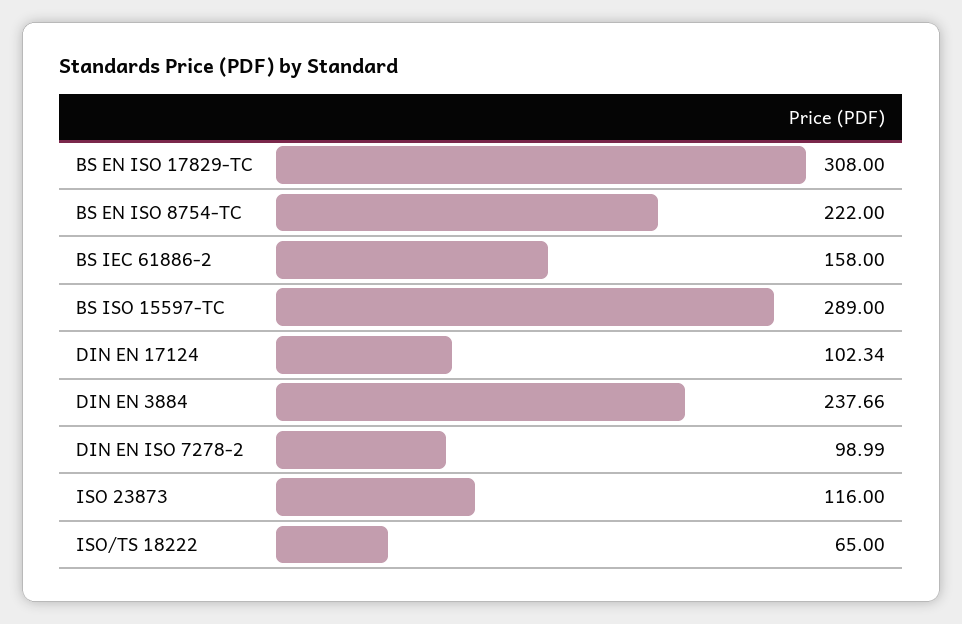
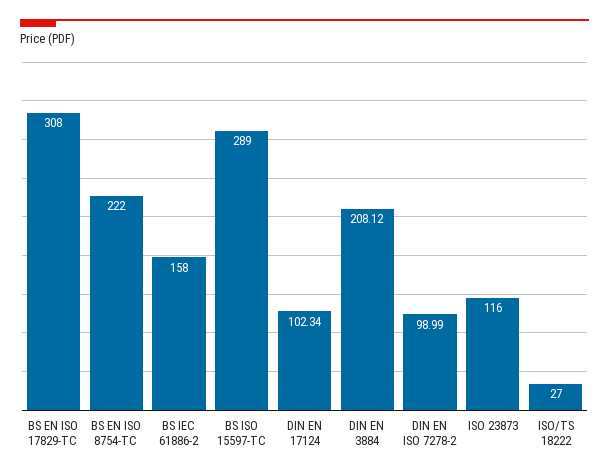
  {
    "BS EN ISO 17829-TC": 308,
    "BS EN ISO 8754-TC": 222,
    "BS IEC 61886-2": 158,
    "BS ISO 15597-TC": 289,
    "DIN EN 17124": 102.34,
-   "DIN EN 3884": 237.66,
+   "DIN EN 3884": 208.12,
    "DIN EN ISO 7278-2": 98.99,
    "ISO 23873": 116,
-   "ISO/TS 18222": 65
+   "ISO/TS 18222": 27
  }

